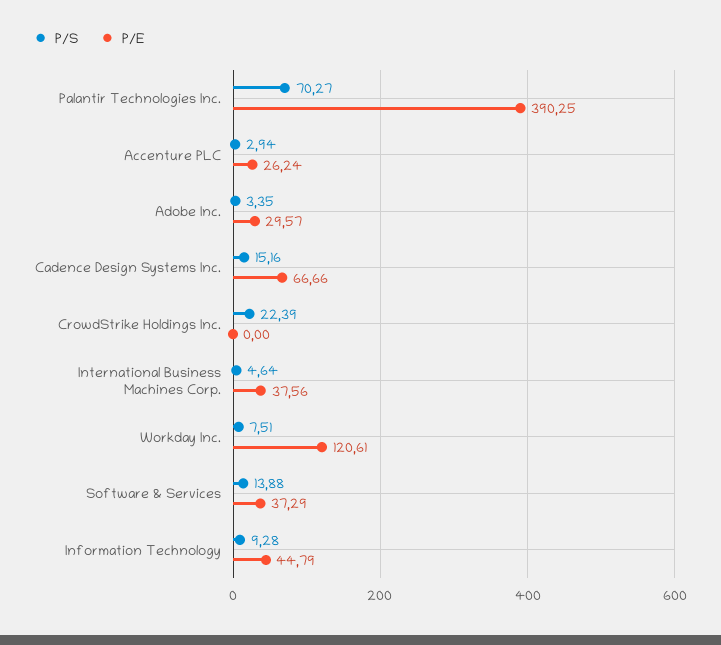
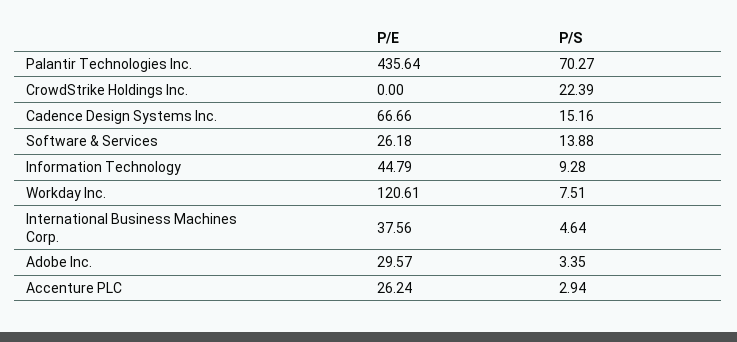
  {
    "P/S": {
      "Palantir Technologies Inc.": 70.27,
      "Accenture PLC": 2.94,
      "Adobe Inc.": 3.35,
      "Cadence Design Systems Inc.": 15.16,
      "CrowdStrike Holdings Inc.": 22.39,
      "International Business Machines Corp.": 4.64,
      "Workday Inc.": 7.51,
      "Software & Services": 13.88,
      "Information Technology": 9.28
    },
    "P/E": {
-     "Palantir Technologies Inc.": 390.25,
+     "Palantir Technologies Inc.": 435.64,
      "Accenture PLC": 26.24,
      "Adobe Inc.": 29.57,
      "Cadence Design Systems Inc.": 66.66,
      "CrowdStrike Holdings Inc.": 0,
      "International Business Machines Corp.": 37.56,
      "Workday Inc.": 120.61,
-     "Software & Services": 37.29,
+     "Software & Services": 26.18,
      "Information Technology": 44.79
    }
  }

